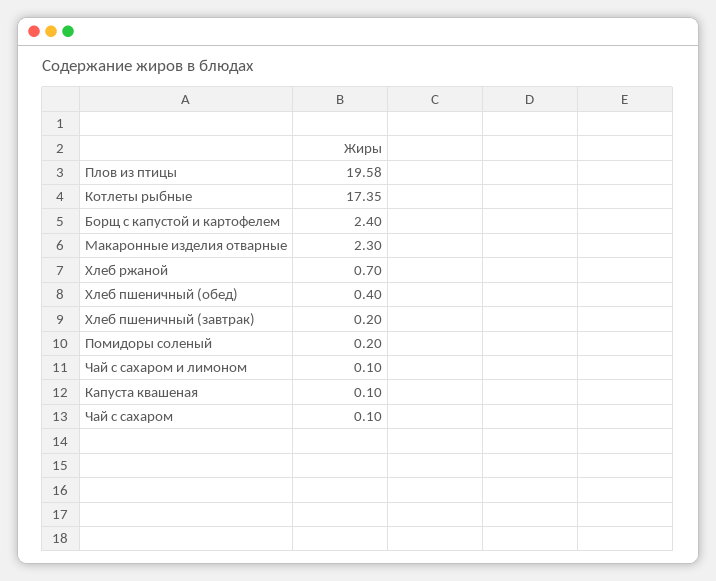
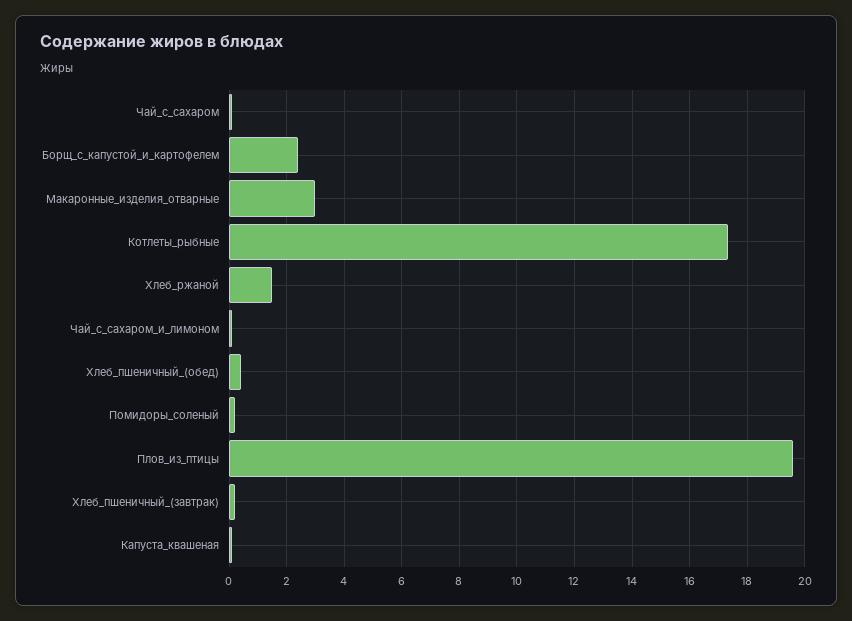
  {
    "Плов из птицы": 19.58,
    "Котлеты рыбные": 17.35,
    "Борщ с капустой и картофелем": 2.4,
-   "Макаронные изделия отварные": 2.3,
+   "Макаронные изделия отварные": 3,
-   "Хлеб ржаной": 0.7,
+   "Хлеб ржаной": 1.5,
    "Хлеб пшеничный (обед)": 0.4,
    "Хлеб пшеничный (завтрак)": 0.2,
    "Помидоры соленый": 0.2,
    "Чай с сахаром и лимоном": 0.1,
    "Капуста квашеная": 0.1,
    "Чай с сахаром": 0.1
  }

